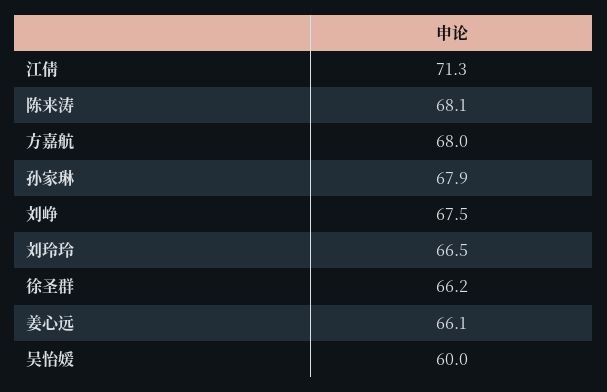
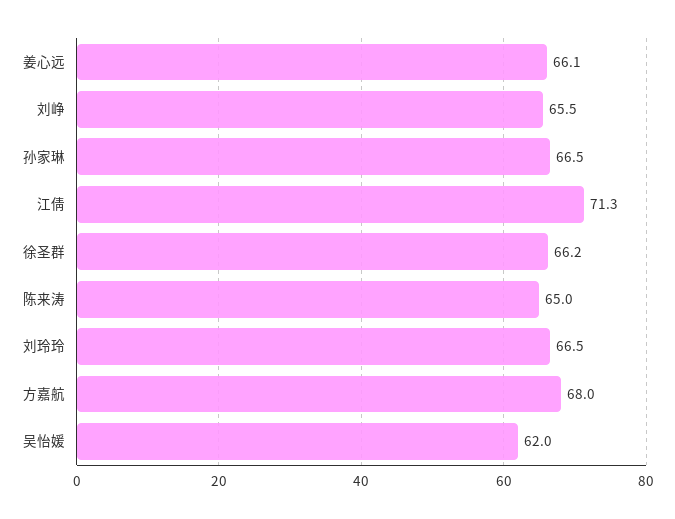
  {
    "江倩": 71.3,
-   "陈来涛": 68.1,
+   "陈来涛": 65,
    "方嘉航": 68,
-   "孙家琳": 67.9,
+   "孙家琳": 66.5,
-   "刘峥": 67.5,
+   "刘峥": 65.5,
    "刘玲玲": 66.5,
    "徐圣群": 66.2,
    "姜心远": 66.1,
-   "吴怡媛": 60
+   "吴怡媛": 62
  }

